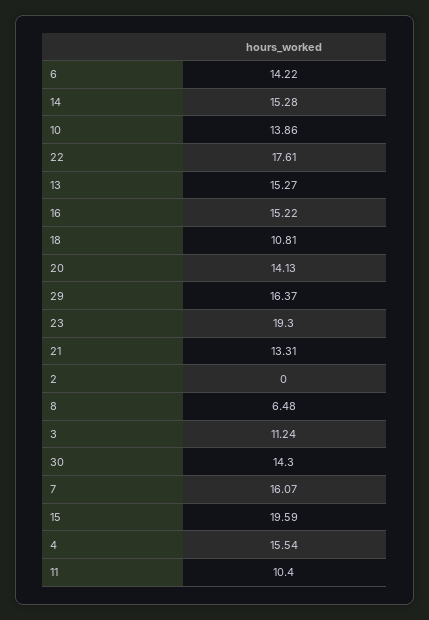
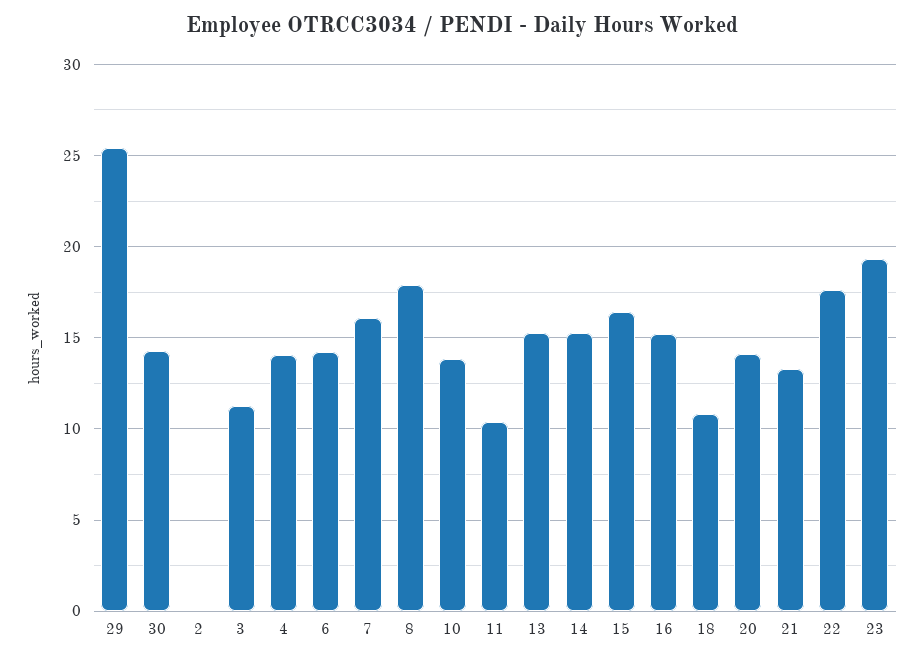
  {
    "6": 14.22,
    "14": 15.28,
    "10": 13.86,
    "22": 17.61,
    "13": 15.27,
    "16": 15.22,
    "18": 10.81,
    "20": 14.13,
-   "29": 16.37,
+   "29": 25.5,
    "23": 19.3,
    "21": 13.31,
    "2": 0,
-   "8": 6.48,
+   "8": 18,
    "3": 11.24,
    "30": 14.3,
    "7": 16.07,
-   "15": 19.59,
+   "15": 16.5,
-   "4": 15.54,
+   "4": 14,
    "11": 10.4
  }

